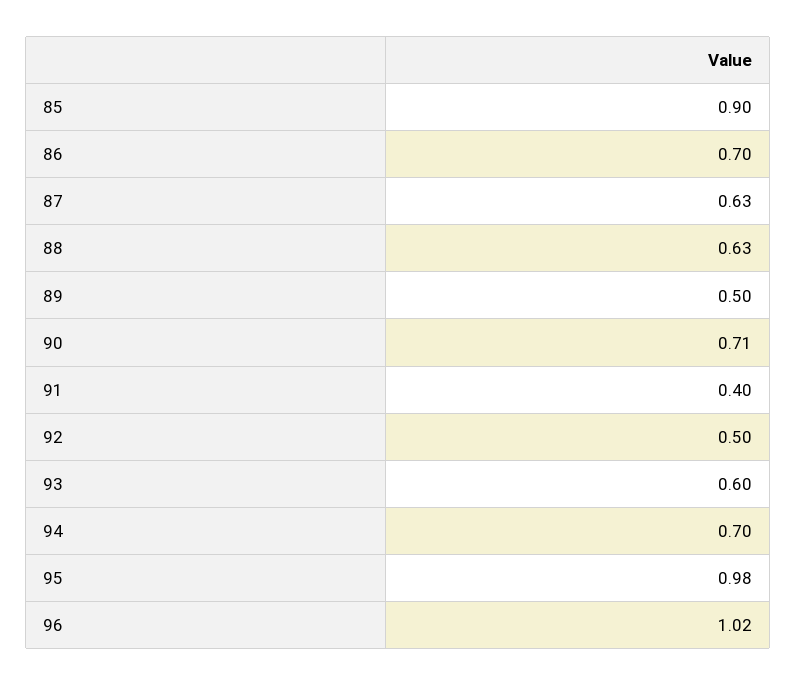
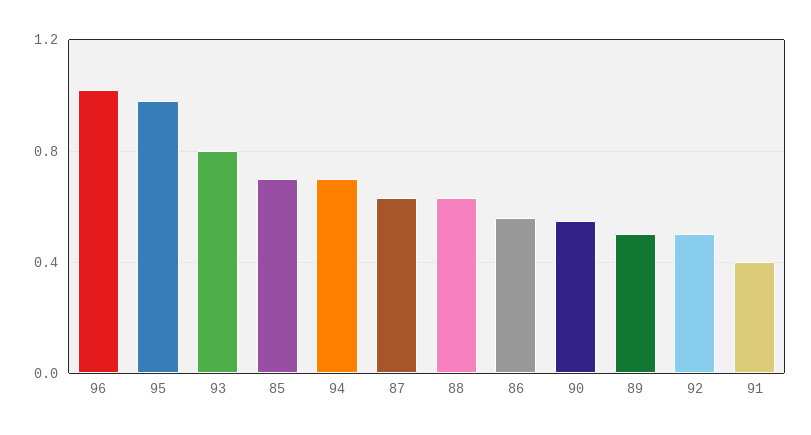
  {
-   "85": 0.9,
+   "85": 0.7,
-   "86": 0.7,
+   "86": 0.55,
    "87": 0.63,
    "88": 0.63,
    "89": 0.5,
-   "90": 0.71,
+   "90": 0.55,
    "91": 0.4,
    "92": 0.5,
-   "93": 0.6,
+   "93": 0.8,
    "94": 0.7,
    "95": 0.98,
    "96": 1.02
  }

